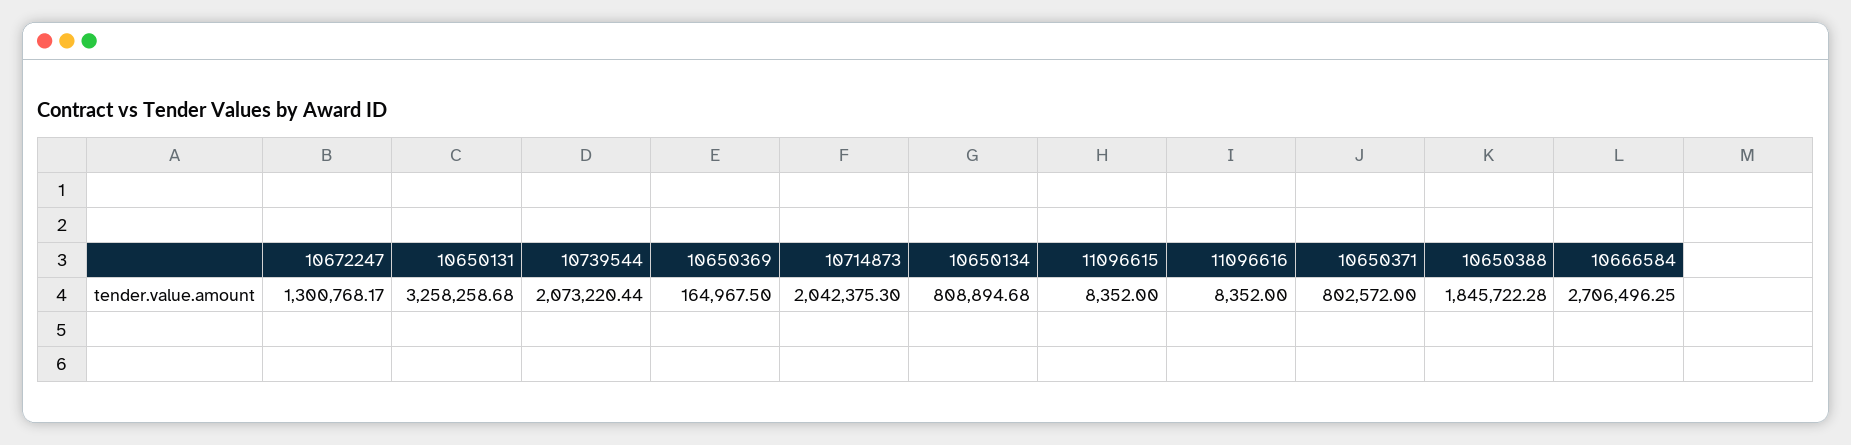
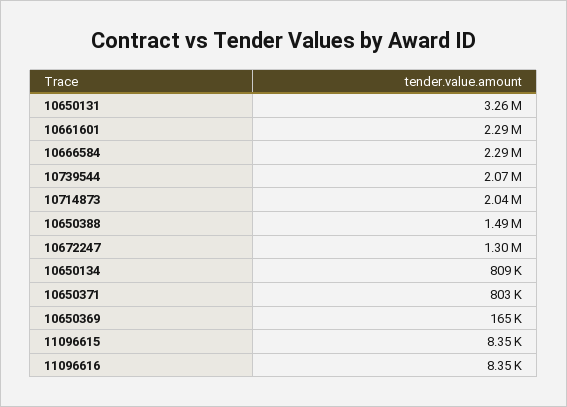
  {
    "10672247": 1300768.17,
    "10650131": 3258258.68,
    "10739544": 2073220.44,
    "10650369": 164967.5,
    "10714873": 2042375.3,
    "10650134": 808894.68,
    "11096615": 8352,
    "11096616": 8352,
    "10650371": 802572,
-   "10650388": 1845722.28,
+   "10650388": 1490000,
-   "10666584": 2706496.25
+   "10666584": 2290000,
+   "10661601": 2290000
  }

